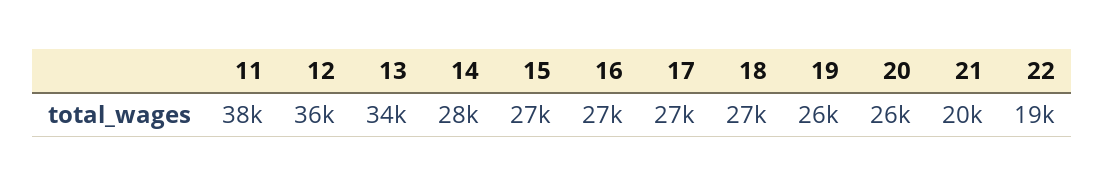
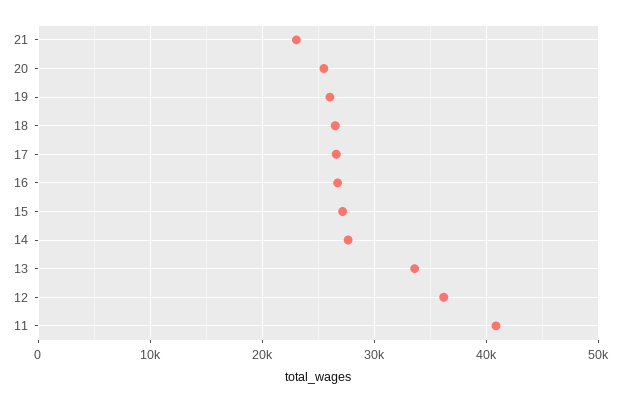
  {
-   "11": 38000,
+   "11": 41000,
    "12": 36000,
    "13": 34000,
    "14": 28000,
    "15": 27000,
    "16": 27000,
    "17": 27000,
    "18": 27000,
    "19": 26000,
    "20": 26000,
-   "21": 20000,
+   "21": 23000
-   "22": 19000
  }

